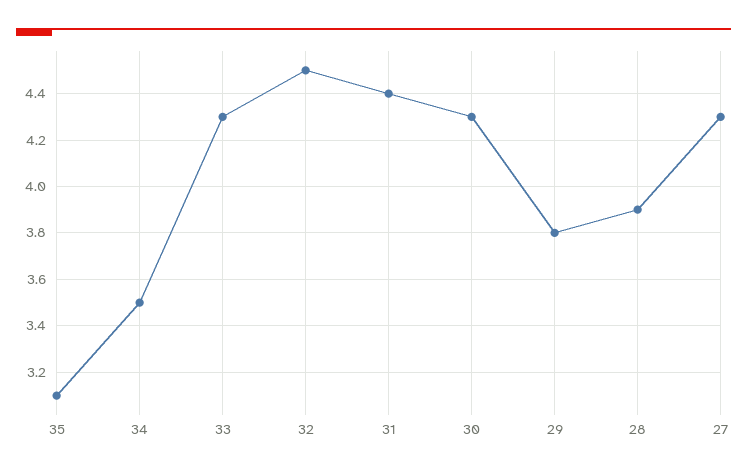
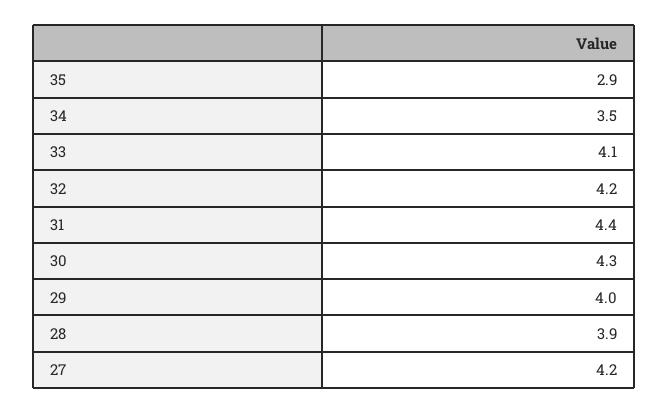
  {
-   "35": 3.1,
+   "35": 2.9,
    "34": 3.5,
-   "33": 4.3,
+   "33": 4.1,
-   "32": 4.5,
+   "32": 4.2,
    "31": 4.4,
    "30": 4.3,
-   "29": 3.8,
+   "29": 4,
    "28": 3.9,
-   "27": 4.3
+   "27": 4.2
  }

